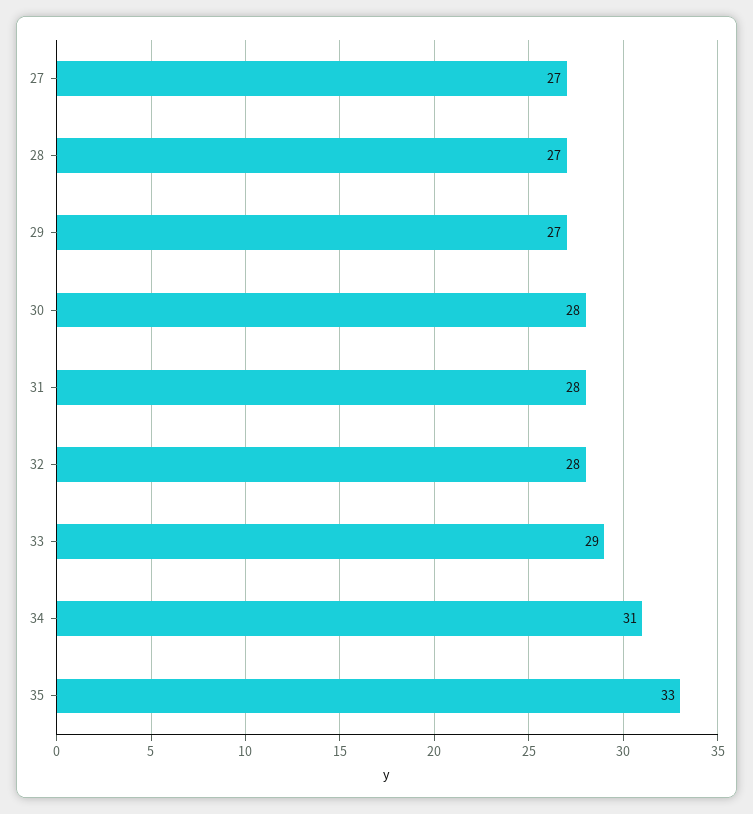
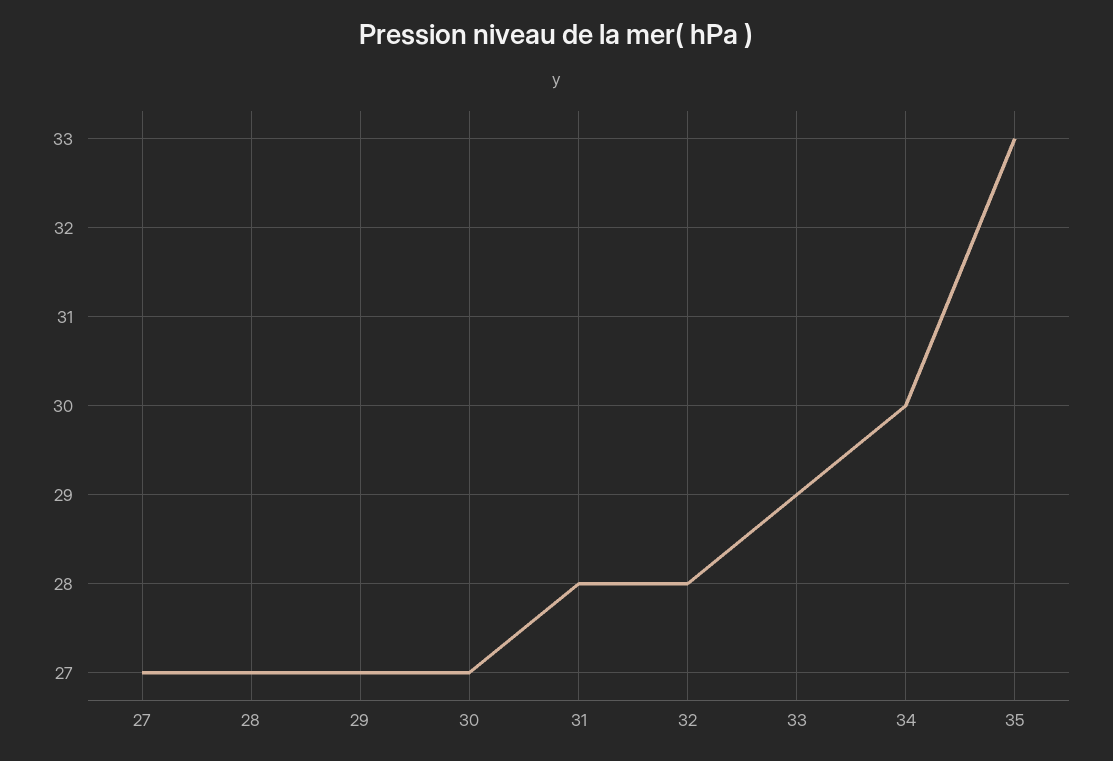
  {
    "27": 27,
    "28": 27,
    "29": 27,
-   "30": 28,
+   "30": 27,
    "31": 28,
    "32": 28,
    "33": 29,
-   "34": 31,
+   "34": 30,
    "35": 33
  }

